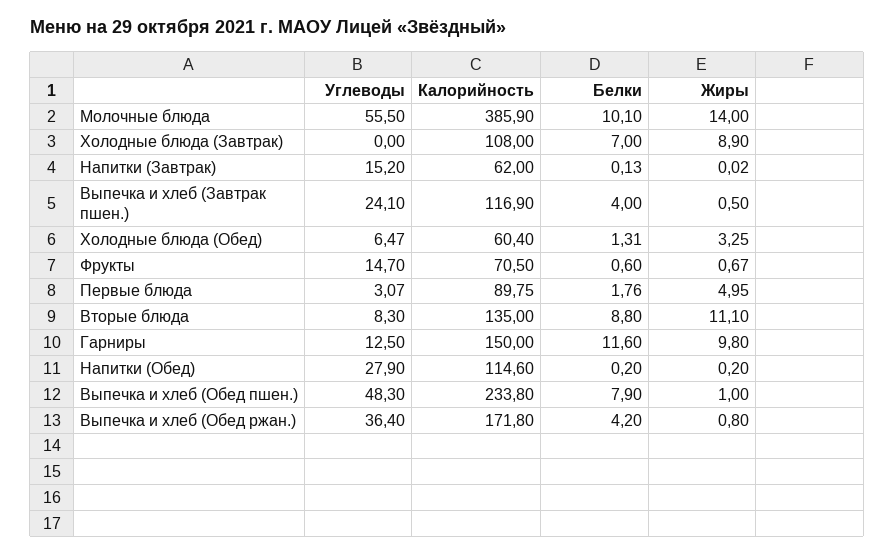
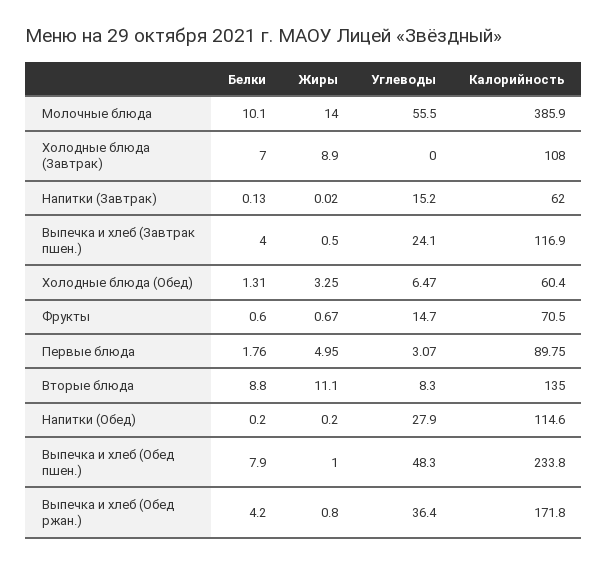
  {
    "Углеводы": {
      "Молочные блюда": 55.5,
      "Холодные блюда (Завтрак)": 0,
      "Напитки (Завтрак)": 15.2,
      "Выпечка и хлеб (Завтрак пшен.)": 24.1,
      "Холодные блюда (Обед)": 6.47,
      "Фрукты": 14.7,
      "Первые блюда": 3.07,
      "Вторые блюда": 8.3,
-     "Гарниры": 12.5,
      "Напитки (Обед)": 27.9,
      "Выпечка и хлеб (Обед пшен.)": 48.3,
      "Выпечка и хлеб (Обед ржан.)": 36.4
    },
    "Калорийность": {
      "Молочные блюда": 385.9,
      "Холодные блюда (Завтрак)": 108,
      "Напитки (Завтрак)": 62,
      "Выпечка и хлеб (Завтрак пшен.)": 116.9,
      "Холодные блюда (Обед)": 60.4,
      "Фрукты": 70.5,
      "Первые блюда": 89.75,
      "Вторые блюда": 135,
-     "Гарниры": 150,
      "Напитки (Обед)": 114.6,
      "Выпечка и хлеб (Обед пшен.)": 233.8,
      "Выпечка и хлеб (Обед ржан.)": 171.8
    },
    "Белки": {
      "Молочные блюда": 10.1,
      "Холодные блюда (Завтрак)": 7,
      "Напитки (Завтрак)": 0.13,
      "Выпечка и хлеб (Завтрак пшен.)": 4,
      "Холодные блюда (Обед)": 1.31,
      "Фрукты": 0.6,
      "Первые блюда": 1.76,
      "Вторые блюда": 8.8,
-     "Гарниры": 11.6,
      "Напитки (Обед)": 0.2,
      "Выпечка и хлеб (Обед пшен.)": 7.9,
      "Выпечка и хлеб (Обед ржан.)": 4.2
    },
    "Жиры": {
      "Молочные блюда": 14,
      "Холодные блюда (Завтрак)": 8.9,
      "Напитки (Завтрак)": 0.02,
      "Выпечка и хлеб (Завтрак пшен.)": 0.5,
      "Холодные блюда (Обед)": 3.25,
      "Фрукты": 0.67,
      "Первые блюда": 4.95,
      "Вторые блюда": 11.1,
-     "Гарниры": 9.8,
      "Напитки (Обед)": 0.2,
      "Выпечка и хлеб (Обед пшен.)": 1,
      "Выпечка и хлеб (Обед ржан.)": 0.8
    }
  }

